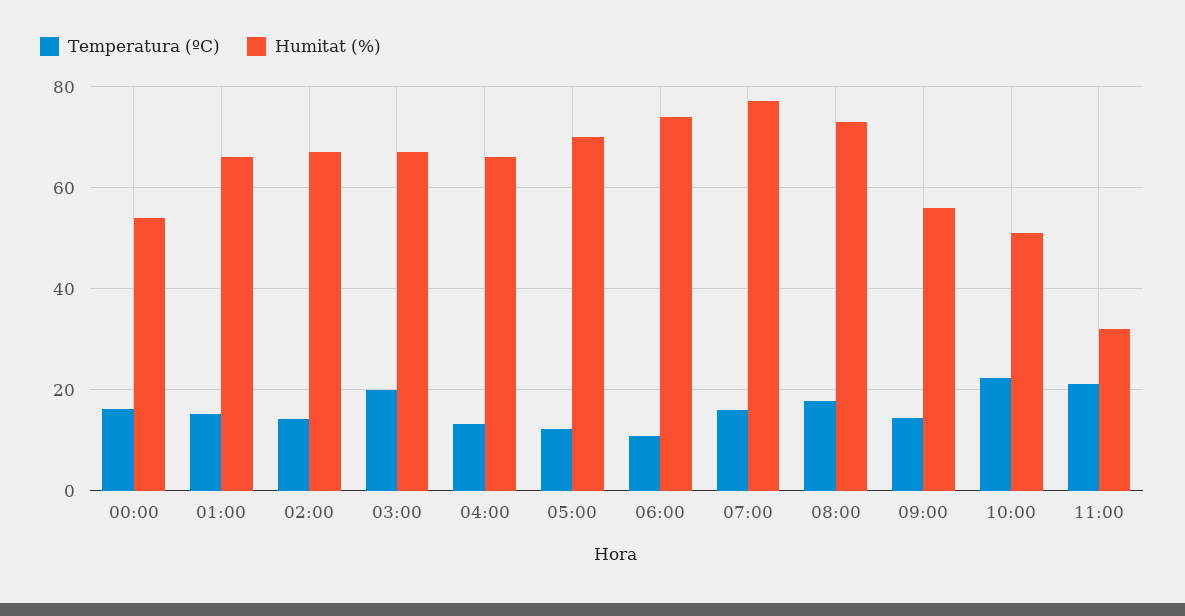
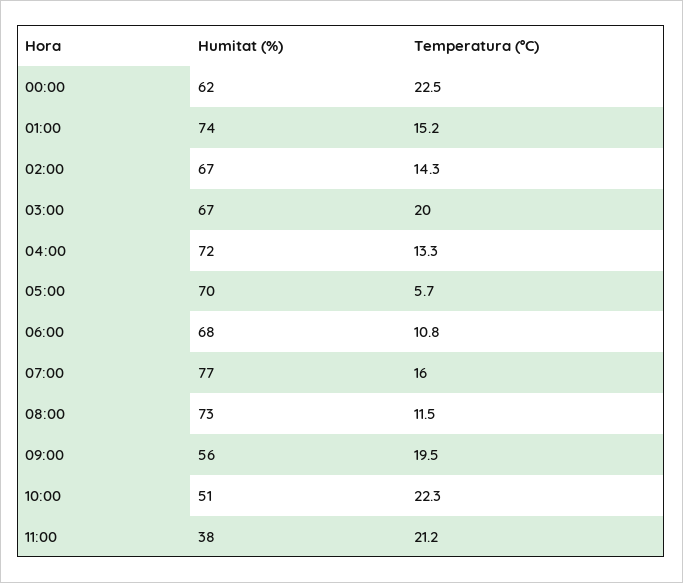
  {
    "Temperatura (ºC)": {
-     "00:00": 16,
+     "00:00": 22.5,
      "01:00": 15.2,
      "02:00": 14.3,
      "03:00": 20,
      "04:00": 13.3,
-     "05:00": 12,
+     "05:00": 5.7,
      "06:00": 10.8,
      "07:00": 16,
-     "08:00": 18,
+     "08:00": 11.5,
-     "09:00": 14,
+     "09:00": 19.5,
      "10:00": 22.3,
      "11:00": 21.2
    },
    "Humitat (%)": {
-     "00:00": 54,
+     "00:00": 62,
-     "01:00": 66,
+     "01:00": 74,
      "02:00": 67,
      "03:00": 67,
-     "04:00": 66,
+     "04:00": 72,
      "05:00": 70,
-     "06:00": 74,
+     "06:00": 68,
      "07:00": 77,
      "08:00": 73,
      "09:00": 56,
      "10:00": 51,
-     "11:00": 32
+     "11:00": 38
    }
  }

